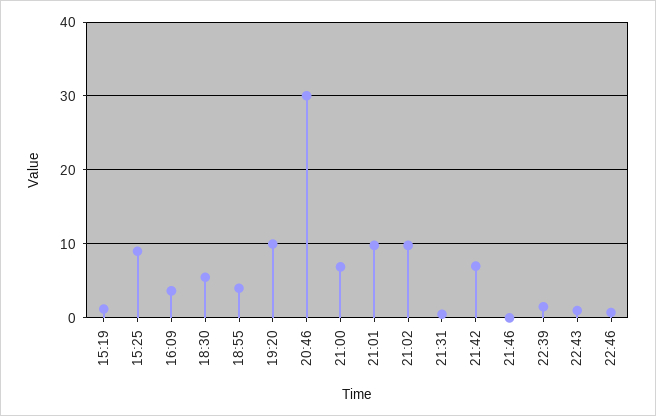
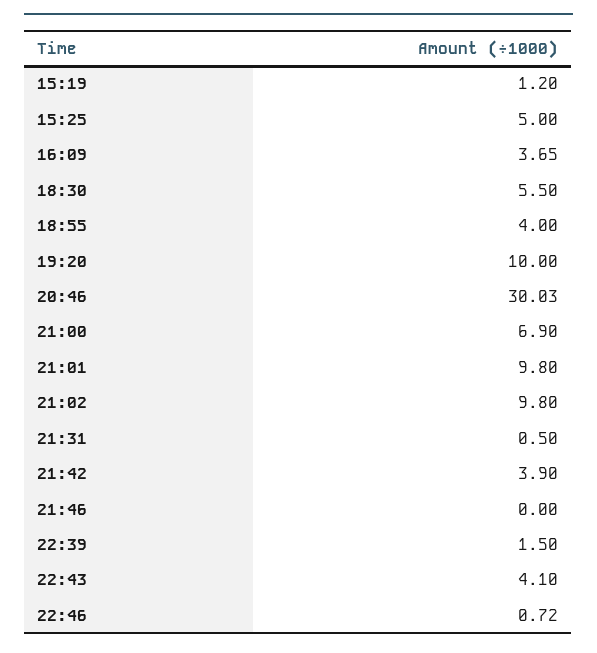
  {
    "15:19": 1.2,
-   "15:25": 9,
+   "15:25": 5,
    "16:09": 3.65,
    "18:30": 5.5,
    "18:55": 4,
    "19:20": 10,
    "20:46": 30.03,
    "21:00": 6.9,
    "21:01": 9.8,
    "21:02": 9.8,
    "21:31": 0.5,
-   "21:42": 7,
+   "21:42": 3.9,
    "21:46": 0,
    "22:39": 1.5,
-   "22:43": 1,
+   "22:43": 4.1,
    "22:46": 0.72
  }

